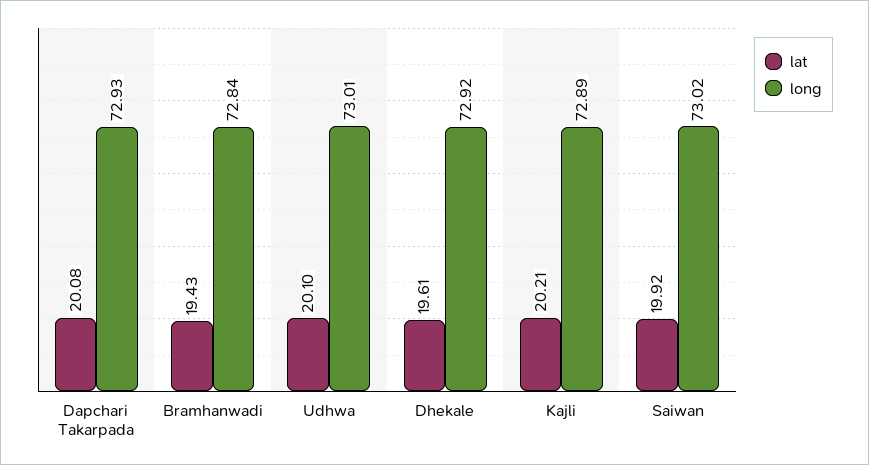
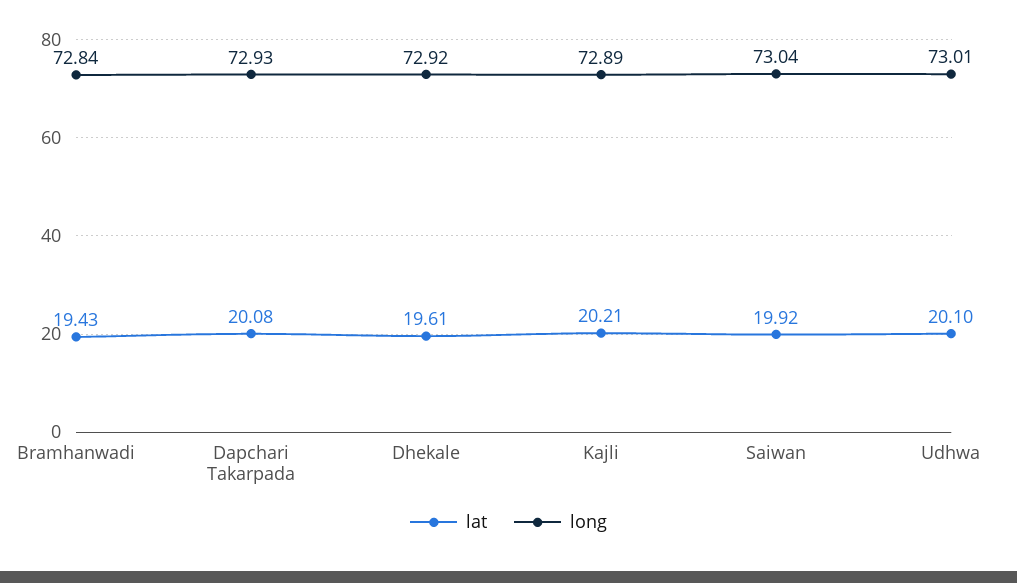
  {
    "lat": {
      "Dapchari Takarpada": 20.08,
      "Bramhanwadi": 19.43,
      "Udhwa": 20.1,
      "Dhekale": 19.61,
      "Kajli": 20.21,
      "Saiwan": 19.92
    },
    "long": {
      "Dapchari Takarpada": 72.93,
      "Bramhanwadi": 72.84,
      "Udhwa": 73.01,
      "Dhekale": 72.92,
      "Kajli": 72.89,
-     "Saiwan": 73.02
+     "Saiwan": 73.04
    }
  }

